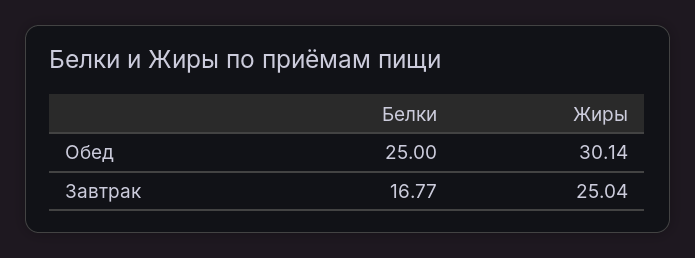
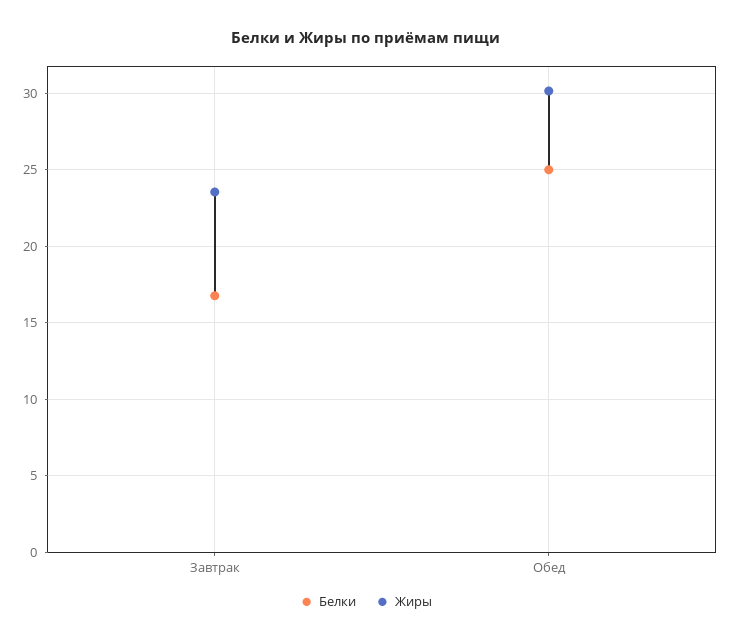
  {
    "Белки": {
      "Обед": 25,
      "Завтрак": 16.77
    },
    "Жиры": {
      "Обед": 30.14,
-     "Завтрак": 25.04
+     "Завтрак": 23.5
    }
  }

